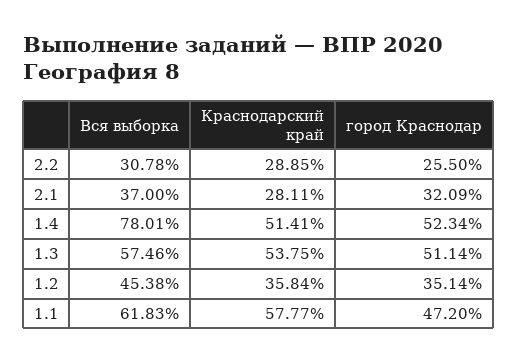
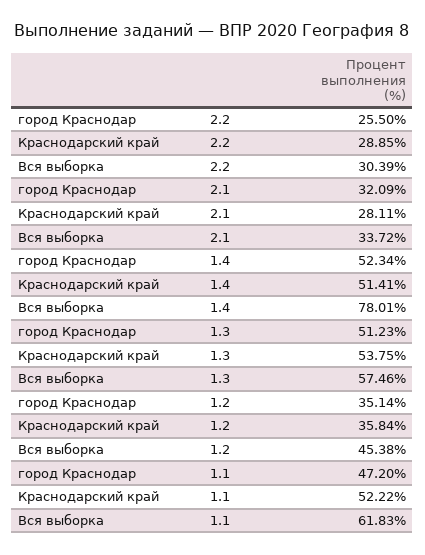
  {
    "Вся выборка": {
-     "2.2": 30.78,
+     "2.2": 30.39,
-     "2.1": 37,
+     "2.1": 33.72,
      "1.4": 78.01,
      "1.3": 57.46,
      "1.2": 45.38,
      "1.1": 61.83
    },
    "Краснодарский край": {
      "2.2": 28.85,
      "2.1": 28.11,
      "1.4": 51.41,
      "1.3": 53.75,
      "1.2": 35.84,
-     "1.1": 57.77
+     "1.1": 52.22
    },
    "город Краснодар": {
      "2.2": 25.5,
      "2.1": 32.09,
      "1.4": 52.34,
-     "1.3": 51.14,
+     "1.3": 51.23,
      "1.2": 35.14,
      "1.1": 47.2
    }
  }

